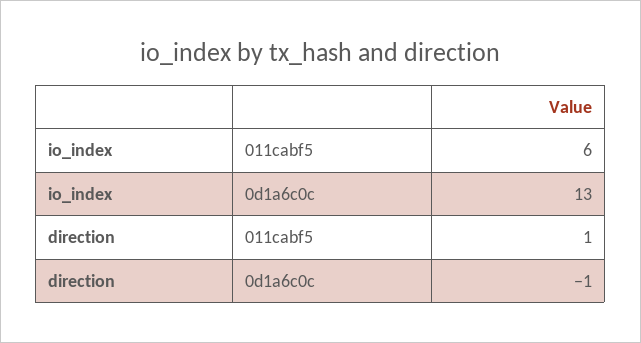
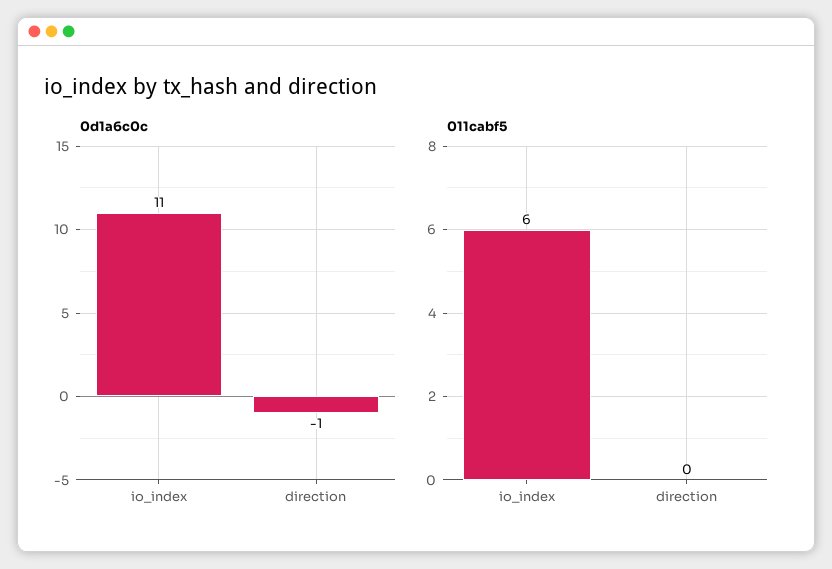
  {
    "011cabf5": {
      "io_index": 6,
-     "direction": 1
+     "direction": 0
    },
    "0d1a6c0c": {
-     "io_index": 13,
+     "io_index": 11,
      "direction": -1
    }
  }

